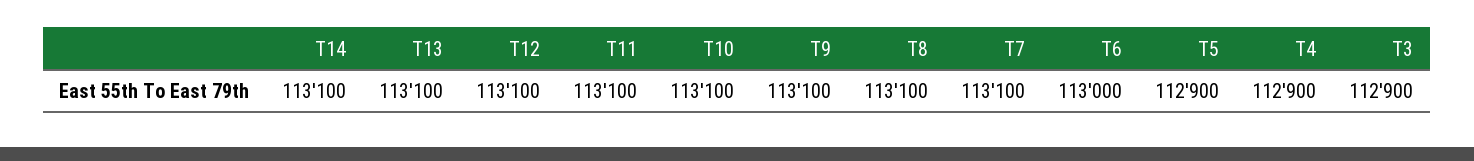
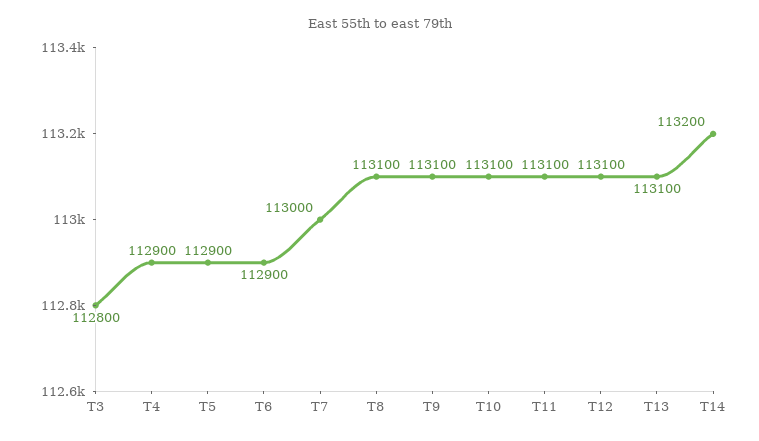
  {
-   "T14": 113100,
+   "T14": 113200,
    "T13": 113100,
    "T12": 113100,
    "T11": 113100,
    "T10": 113100,
    "T9": 113100,
    "T8": 113100,
-   "T7": 113100,
+   "T7": 113000,
-   "T6": 113000,
+   "T6": 112900,
    "T5": 112900,
    "T4": 112900,
-   "T3": 112900
+   "T3": 112800
  }

